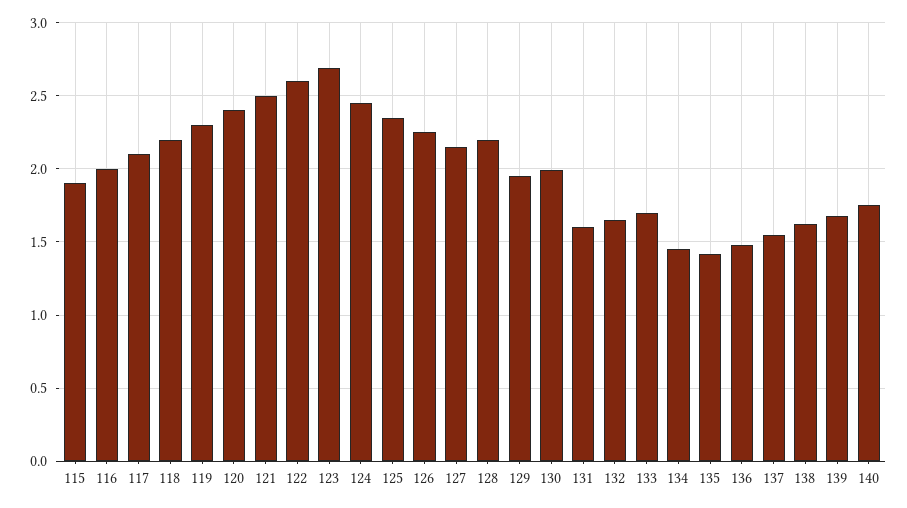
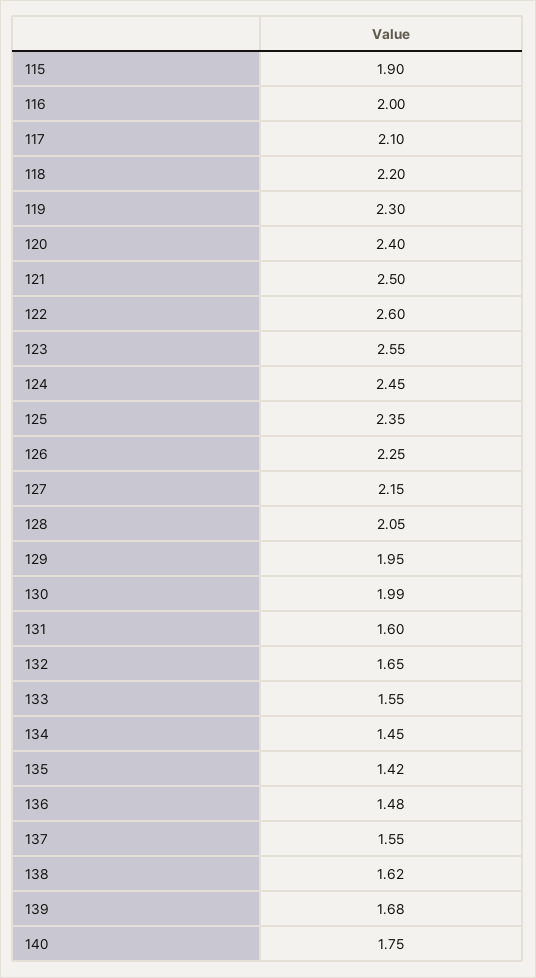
  {
    "115": 1.9,
    "116": 2,
    "117": 2.1,
    "118": 2.2,
    "119": 2.3,
    "120": 2.4,
    "121": 2.5,
    "122": 2.6,
-   "123": 2.7,
+   "123": 2.55,
    "124": 2.45,
    "125": 2.35,
    "126": 2.25,
    "127": 2.15,
-   "128": 2.2,
+   "128": 2.05,
    "129": 1.95,
    "130": 1.99,
    "131": 1.6,
    "132": 1.65,
-   "133": 1.7,
+   "133": 1.55,
    "134": 1.45,
    "135": 1.42,
    "136": 1.48,
    "137": 1.55,
    "138": 1.62,
    "139": 1.68,
    "140": 1.75
  }

